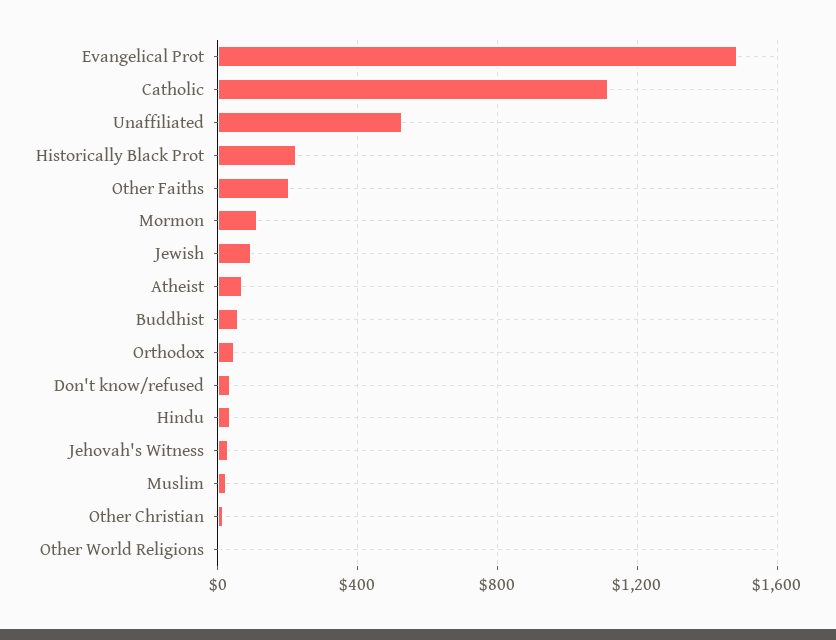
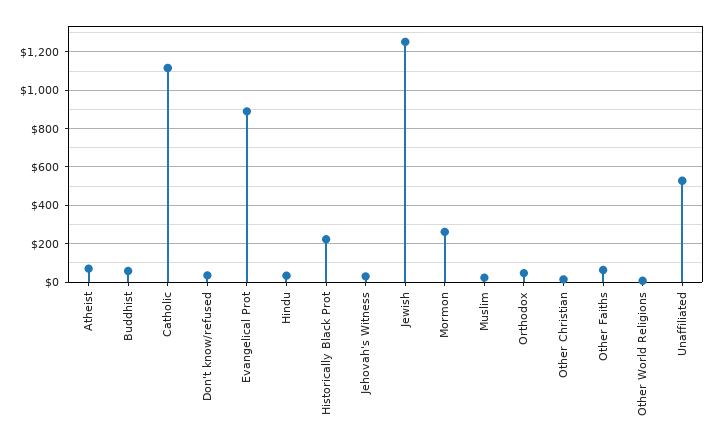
  {
-   "Evangelical Prot": 1500,
+   "Evangelical Prot": 900,
    "Catholic": 1100,
    "Unaffiliated": 550,
    "Historically Black Prot": 200,
-   "Other Faiths": 200,
+   "Other Faiths": 50,
-   "Mormon": 100,
+   "Mormon": 250,
-   "Jewish": 100,
+   "Jewish": 1250,
    "Atheist": 50,
    "Buddhist": 50,
    "Orthodox": 50,
    "Don't know/refused": 50,
    "Hindu": 50,
    "Jehovah's Witness": 50,
    "Muslim": 0,
    "Other Christian": 0,
    "Other World Religions": 0
  }

